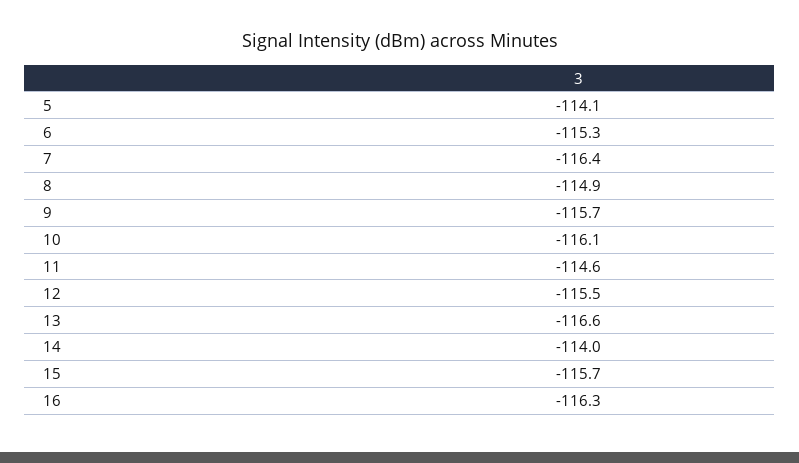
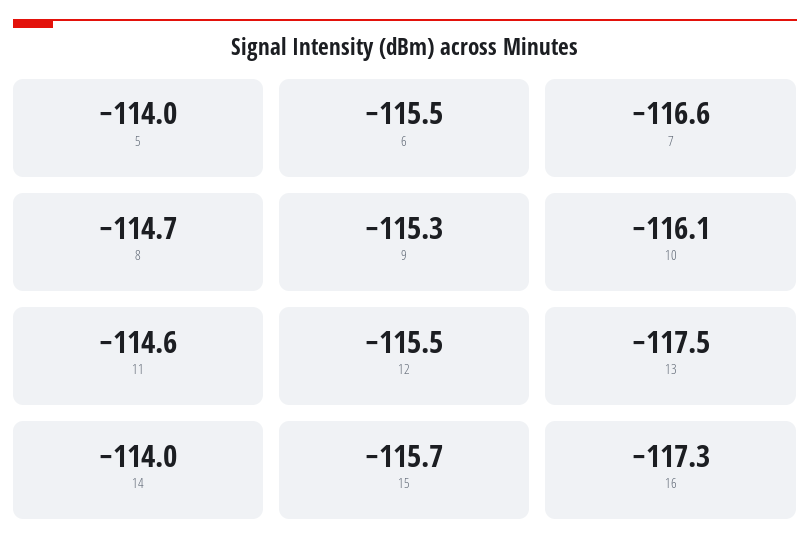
  {
-   "5": -114.1,
+   "5": -114,
-   "6": -115.3,
+   "6": -115.5,
-   "7": -116.4,
+   "7": -116.6,
-   "8": -114.9,
+   "8": -114.7,
-   "9": -115.7,
+   "9": -115.3,
    "10": -116.1,
    "11": -114.6,
    "12": -115.5,
-   "13": -116.6,
+   "13": -117.5,
    "14": -114,
    "15": -115.7,
-   "16": -116.3
+   "16": -117.3
  }

